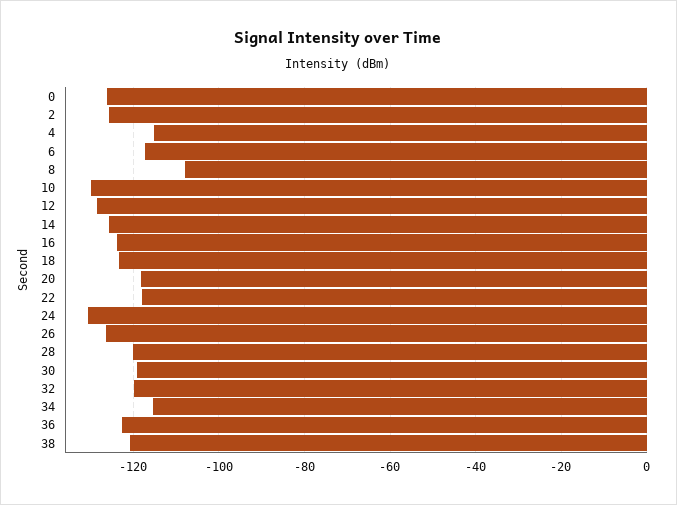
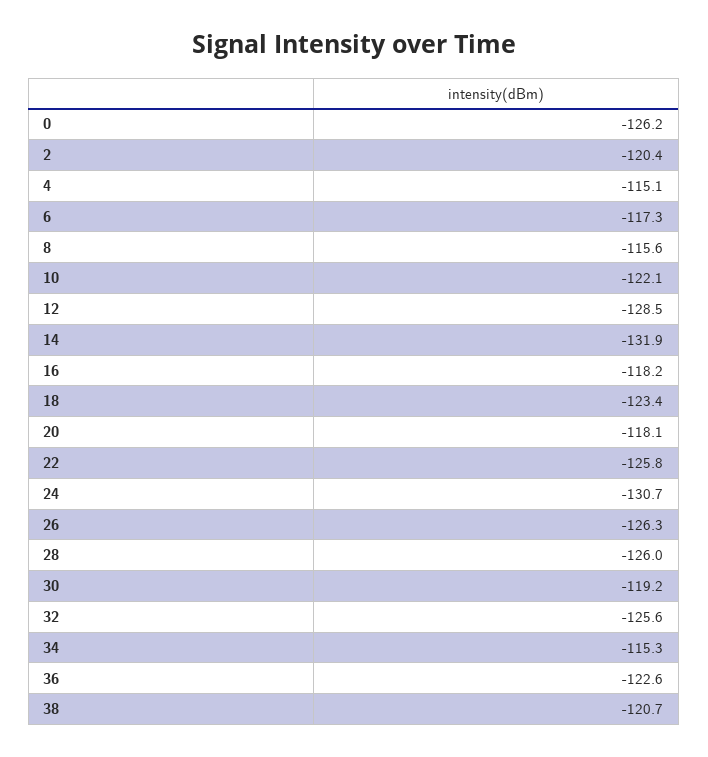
  {
    "0": -126.2,
-   "2": -126,
+   "2": -120.4,
    "4": -115.1,
    "6": -117.3,
-   "8": -108,
+   "8": -115.6,
-   "10": -130,
+   "10": -122.1,
    "12": -128.5,
-   "14": -126,
+   "14": -131.9,
-   "16": -124,
+   "16": -118.2,
    "18": -123.4,
    "20": -118.1,
-   "22": -118,
+   "22": -125.8,
    "24": -130.7,
    "26": -126.3,
-   "28": -120,
+   "28": -126,
    "30": -119.2,
-   "32": -120,
+   "32": -125.6,
    "34": -115.3,
    "36": -122.6,
    "38": -120.7
  }

